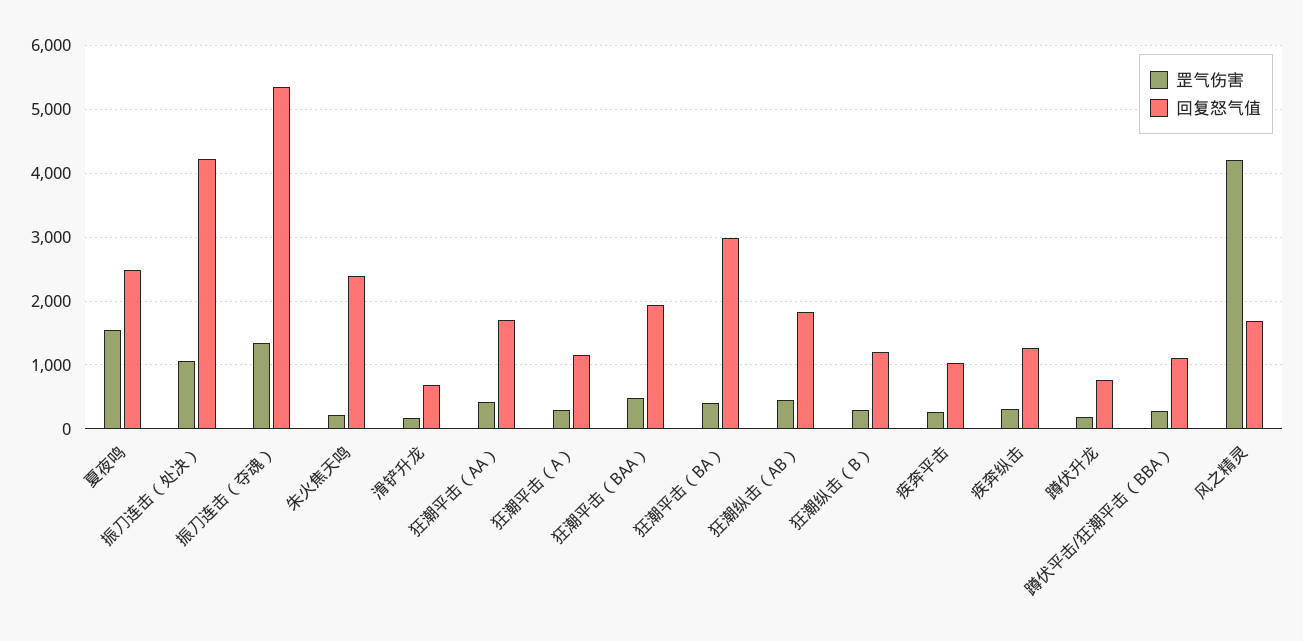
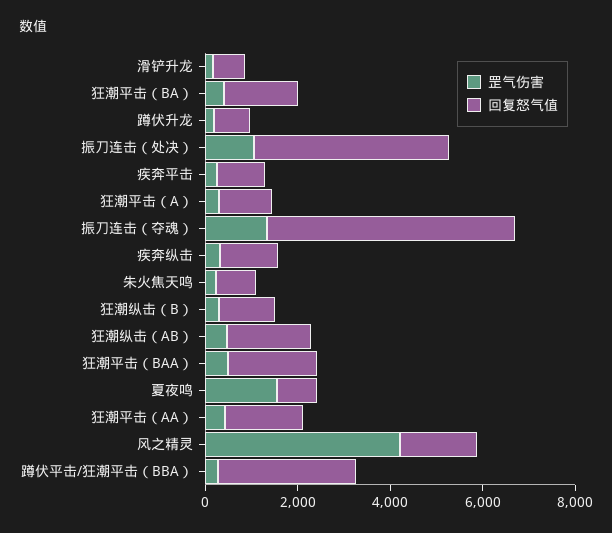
  {
    "罡气伤害": {
      "夏夜鸣": 1500,
      "振刀连击（处决）": 1100,
      "振刀连击（夺魂）": 1300,
      "朱火焦天鸣": 200,
      "滑铲升龙": 200,
      "狂潮平击（AA）": 400,
      "狂潮平击（A）": 300,
      "狂潮平击（BAA）": 500,
      "狂潮平击（BA）": 400,
      "狂潮纵击（AB）": 500,
      "狂潮纵击（B）": 300,
      "疾奔平击": 300,
      "疾奔纵击": 300,
      "蹲伏升龙": 200,
      "蹲伏平击/狂潮平击（BBA）": 300,
      "风之精灵": 4200
    },
    "回复怒气值": {
-     "夏夜鸣": 2500,
+     "夏夜鸣": 1000,
      "振刀连击（处决）": 4200,
      "振刀连击（夺魂）": 5400,
-     "朱火焦天鸣": 2400,
+     "朱火焦天鸣": 1000,
      "滑铲升龙": 700,
      "狂潮平击（AA）": 1700,
      "狂潮平击（A）": 1200,
      "狂潮平击（BAA）": 1900,
-     "狂潮平击（BA）": 3000,
+     "狂潮平击（BA）": 1500,
      "狂潮纵击（AB）": 1800,
      "狂潮纵击（B）": 1200,
      "疾奔平击": 1000,
      "疾奔纵击": 1300,
      "蹲伏升龙": 800,
-     "蹲伏平击/狂潮平击（BBA）": 1100,
+     "蹲伏平击/狂潮平击（BBA）": 3000,
      "风之精灵": 1700
    }
  }

